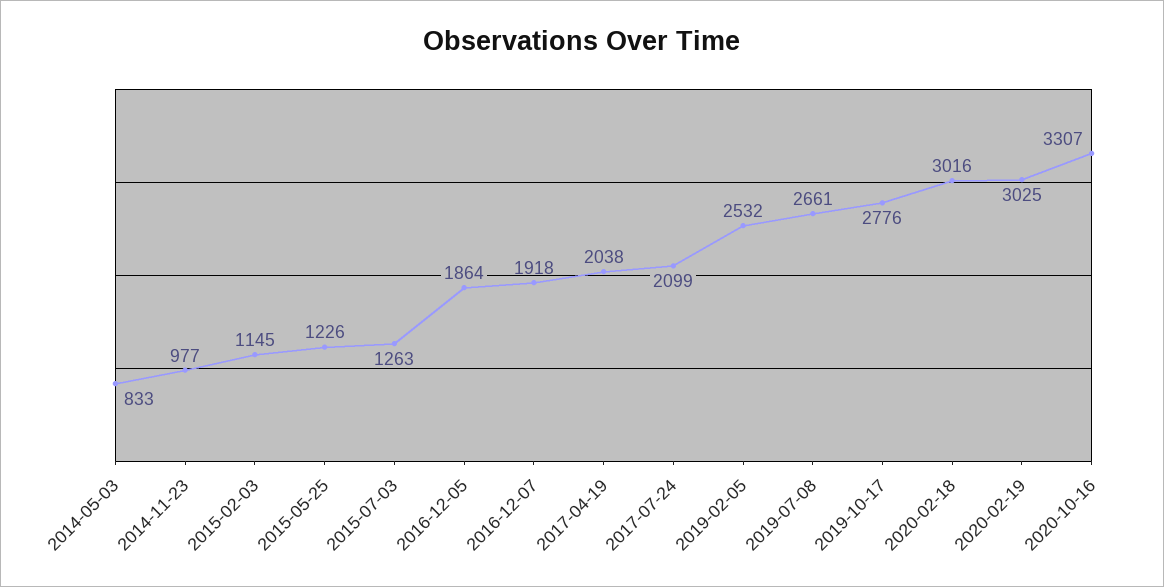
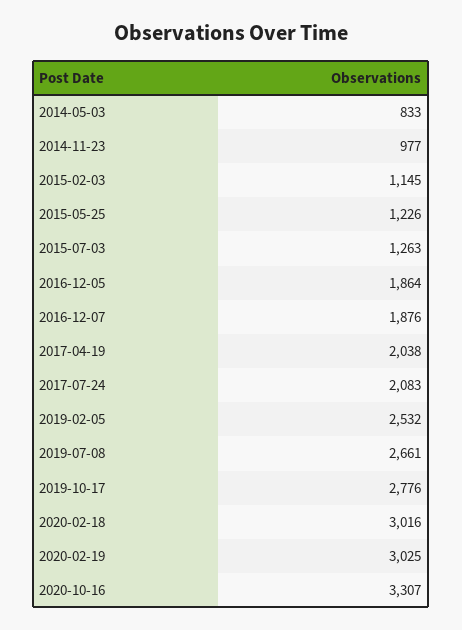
  {
    "2014-05-03": 833,
    "2014-11-23": 977,
    "2015-02-03": 1145,
    "2015-05-25": 1226,
    "2015-07-03": 1263,
    "2016-12-05": 1864,
-   "2016-12-07": 1918,
+   "2016-12-07": 1876,
    "2017-04-19": 2038,
-   "2017-07-24": 2099,
+   "2017-07-24": 2083,
    "2019-02-05": 2532,
    "2019-07-08": 2661,
    "2019-10-17": 2776,
    "2020-02-18": 3016,
    "2020-02-19": 3025,
    "2020-10-16": 3307
  }

